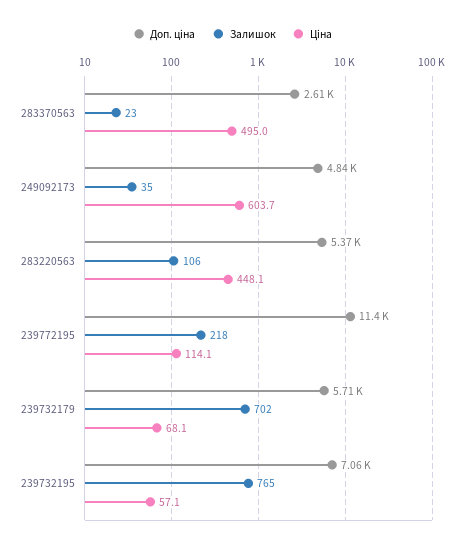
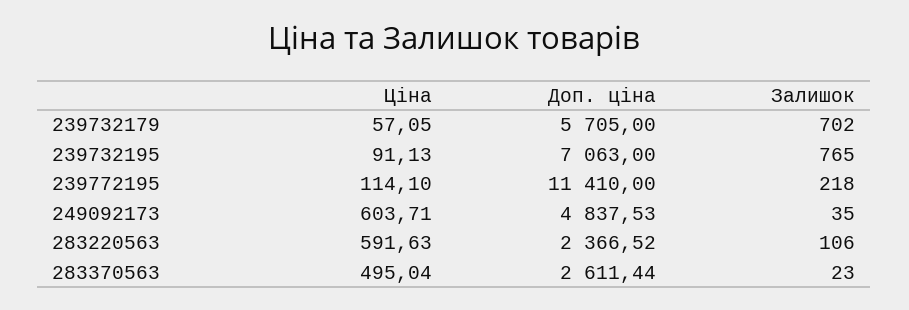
  {
    "Доп. ціна": {
      "283370563": 2611.44,
      "249092173": 4837.53,
-     "283220563": 5370,
+     "283220563": 2366.52,
      "239772195": 11410,
      "239732179": 5705,
      "239732195": 7063
    },
    "Залишок": {
      "283370563": 23,
      "249092173": 35,
      "283220563": 106,
      "239772195": 218,
      "239732179": 702,
      "239732195": 765
    },
    "Ціна": {
      "283370563": 495.04,
      "249092173": 603.71,
-     "283220563": 448.1,
+     "283220563": 591.63,
      "239772195": 114.1,
-     "239732179": 68.1,
+     "239732179": 57.05,
-     "239732195": 57.1
+     "239732195": 91.13
    }
  }

